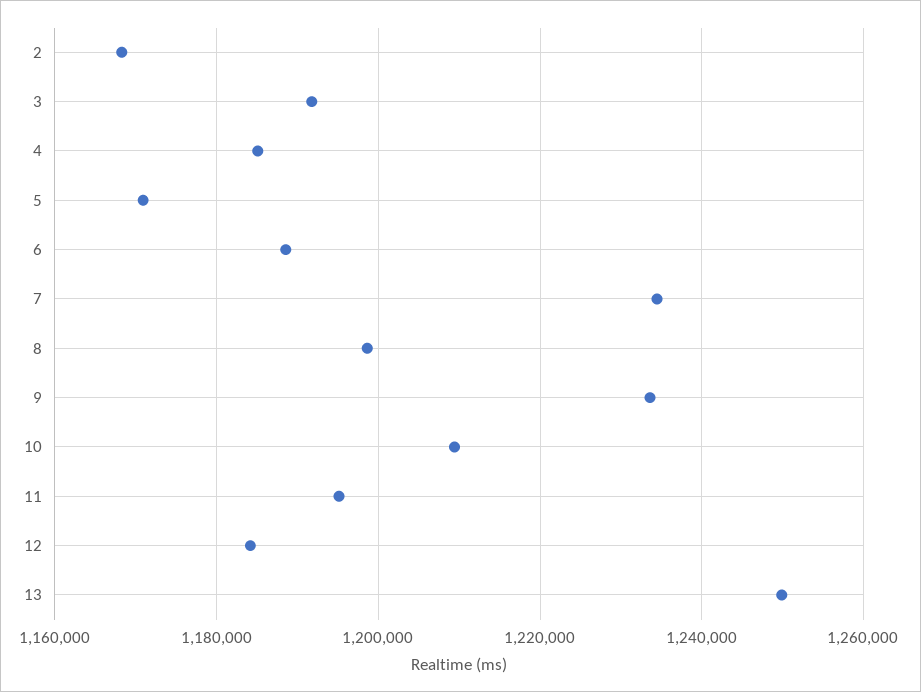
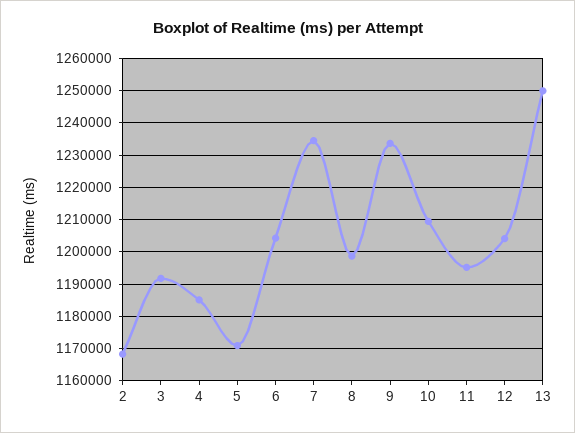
  {
    "2": 1168000,
    "3": 1192000,
    "4": 1186000,
    "5": 1170000,
-   "6": 1188000,
+   "6": 1204000,
    "7": 1234000,
    "8": 1198000,
    "9": 1234000,
    "10": 1210000,
    "11": 1196000,
-   "12": 1184000,
+   "12": 1204000,
    "13": 1250000
  }

